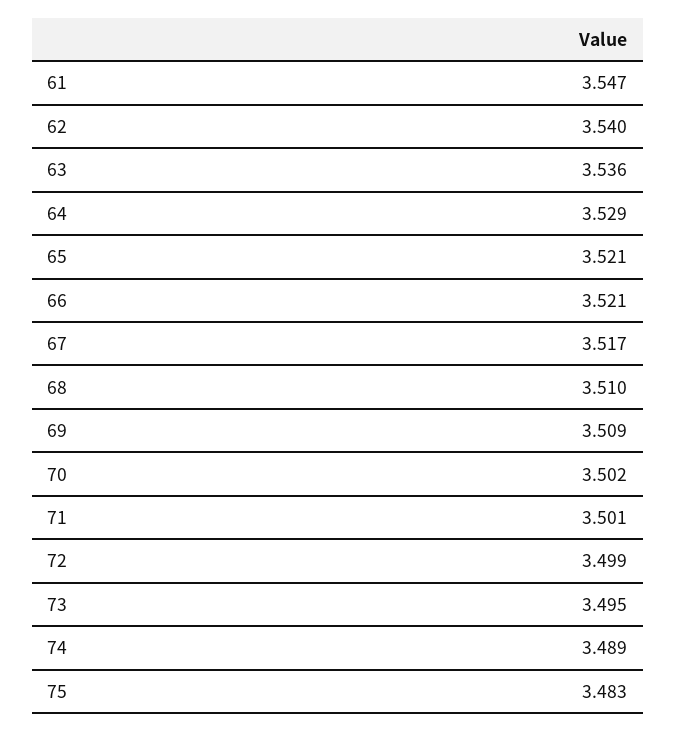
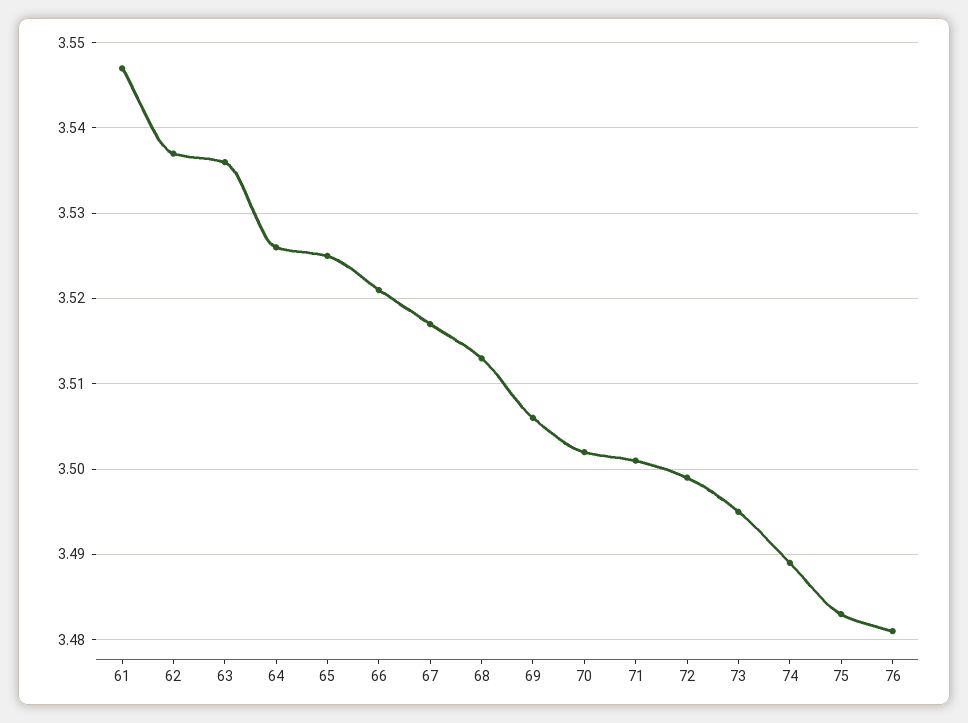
  {
    "61": 3.547,
-   "62": 3.54,
+   "62": 3.537,
    "63": 3.536,
-   "64": 3.529,
+   "64": 3.526,
-   "65": 3.521,
+   "65": 3.525,
    "66": 3.521,
    "67": 3.517,
-   "68": 3.51,
+   "68": 3.513,
-   "69": 3.509,
+   "69": 3.506,
    "70": 3.502,
    "71": 3.501,
    "72": 3.499,
    "73": 3.495,
    "74": 3.489,
-   "75": 3.483
+   "75": 3.483,
+   "76": 3.481
  }

